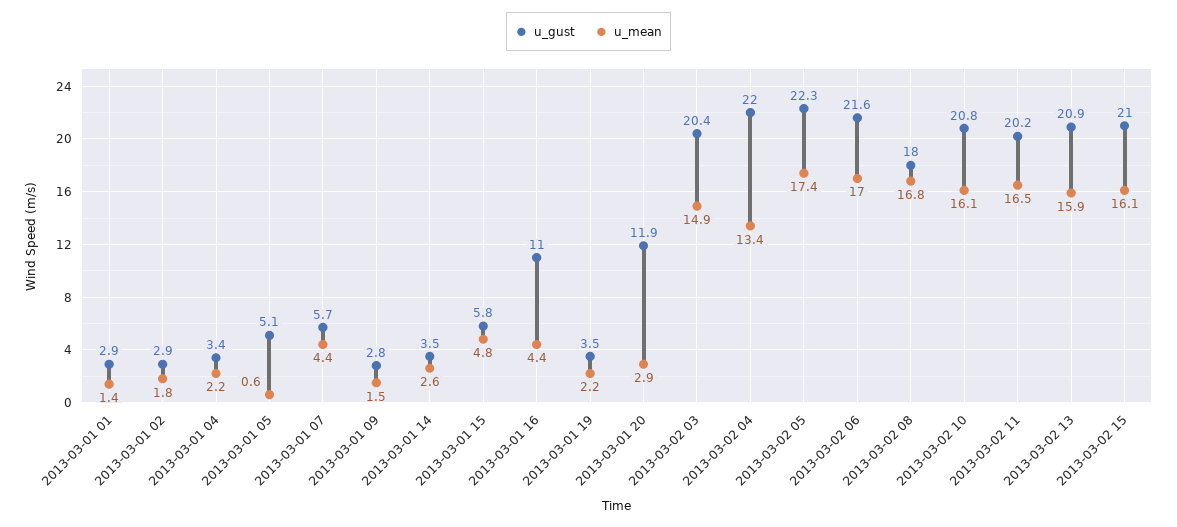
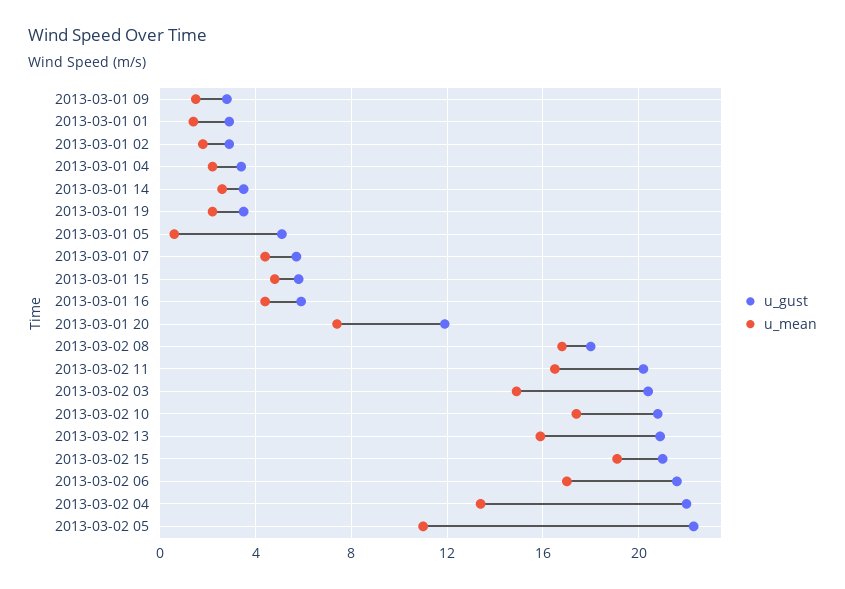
  {
    "u_gust": {
      "2013-03-01 01": 2.9,
      "2013-03-01 02": 2.9,
      "2013-03-01 04": 3.4,
      "2013-03-01 05": 5.1,
      "2013-03-01 07": 5.7,
      "2013-03-01 09": 2.8,
      "2013-03-01 14": 3.5,
      "2013-03-01 15": 5.8,
-     "2013-03-01 16": 11,
+     "2013-03-01 16": 6,
      "2013-03-01 19": 3.5,
      "2013-03-01 20": 11.9,
      "2013-03-02 03": 20.4,
      "2013-03-02 04": 22,
      "2013-03-02 05": 22.3,
      "2013-03-02 06": 21.6,
      "2013-03-02 08": 18,
      "2013-03-02 10": 20.8,
      "2013-03-02 11": 20.2,
      "2013-03-02 13": 20.9,
      "2013-03-02 15": 21
    },
    "u_mean": {
      "2013-03-01 01": 1.4,
      "2013-03-01 02": 1.8,
      "2013-03-01 04": 2.2,
      "2013-03-01 05": 0.6,
      "2013-03-01 07": 4.4,
      "2013-03-01 09": 1.5,
      "2013-03-01 14": 2.6,
      "2013-03-01 15": 4.8,
      "2013-03-01 16": 4.4,
      "2013-03-01 19": 2.2,
-     "2013-03-01 20": 2.9,
+     "2013-03-01 20": 7.5,
      "2013-03-02 03": 14.9,
      "2013-03-02 04": 13.4,
-     "2013-03-02 05": 17.4,
+     "2013-03-02 05": 11,
      "2013-03-02 06": 17,
      "2013-03-02 08": 16.8,
-     "2013-03-02 10": 16.1,
+     "2013-03-02 10": 17.5,
      "2013-03-02 11": 16.5,
      "2013-03-02 13": 15.9,
-     "2013-03-02 15": 16.1
+     "2013-03-02 15": 19
    }
  }

